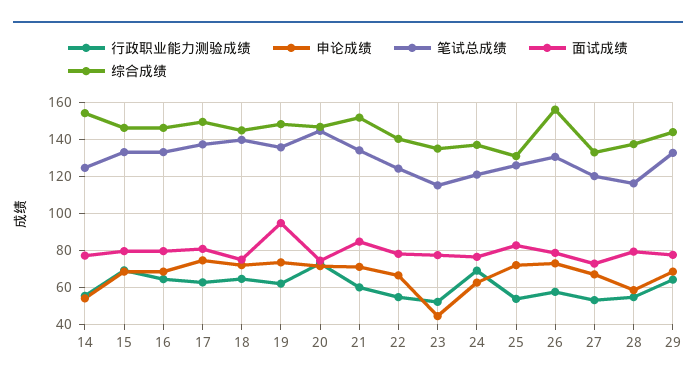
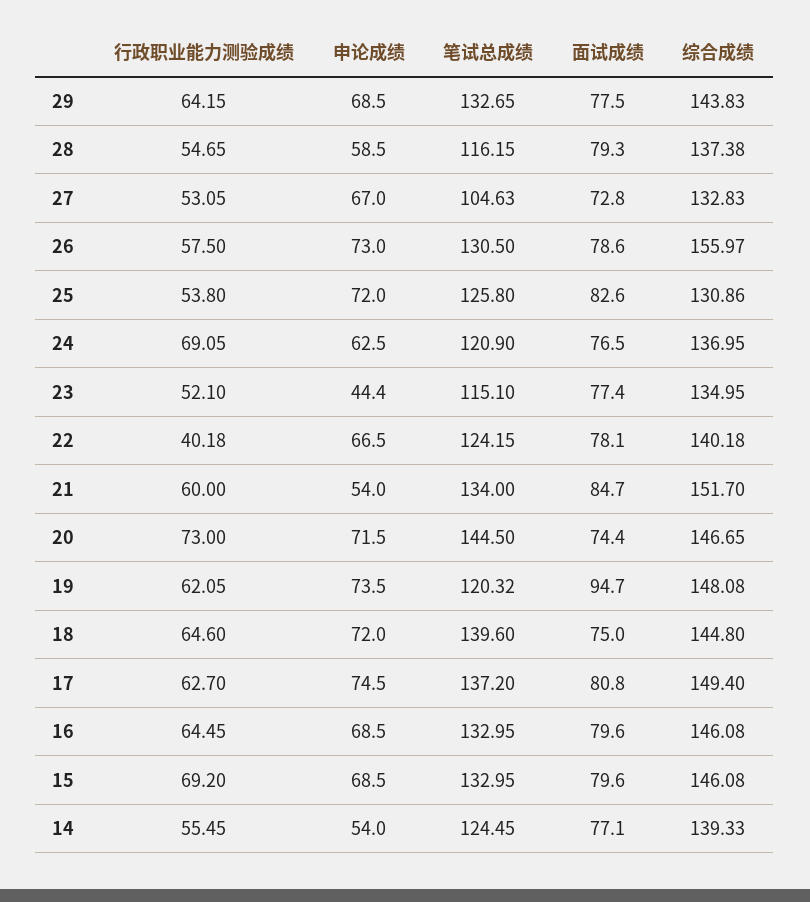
  {
    "行政职业能力测验成绩": {
      "14": 55.45,
      "15": 69.2,
      "16": 64.45,
      "17": 62.7,
      "18": 64.6,
      "19": 62.05,
      "20": 73,
      "21": 60,
-     "22": 55,
+     "22": 40.18,
      "23": 52.1,
      "24": 69.05,
      "25": 53.8,
      "26": 57.5,
      "27": 53.05,
      "28": 54.65,
      "29": 64.15
    },
    "申论成绩": {
      "14": 54,
      "15": 68.5,
      "16": 68.5,
      "17": 74.5,
      "18": 72,
      "19": 73.5,
      "20": 71.5,
-     "21": 70,
+     "21": 54,
      "22": 66.5,
      "23": 44.4,
      "24": 62.5,
      "25": 72,
      "26": 73,
      "27": 67,
      "28": 58.5,
      "29": 68.5
    },
    "笔试总成绩": {
      "14": 124.45,
      "15": 132.95,
      "16": 132.95,
      "17": 137.2,
      "18": 139.6,
-     "19": 135,
+     "19": 120.32,
      "20": 144.5,
      "21": 134,
      "22": 124.15,
      "23": 115.1,
      "24": 120.9,
      "25": 125.8,
      "26": 130.5,
-     "27": 120,
+     "27": 104.63,
      "28": 116.15,
      "29": 132.65
    },
    "面试成绩": {
      "14": 77.1,
      "15": 79.6,
      "16": 79.6,
      "17": 80.8,
      "18": 75,
      "19": 94.7,
      "20": 74.4,
      "21": 84.7,
      "22": 78.1,
      "23": 77.4,
      "24": 76.5,
      "25": 82.6,
      "26": 78.6,
      "27": 72.8,
      "28": 79.3,
      "29": 77.5
    },
    "综合成绩": {
-     "14": 155,
+     "14": 139.33,
      "15": 146.08,
      "16": 146.08,
      "17": 149.4,
      "18": 144.8,
      "19": 148.08,
      "20": 146.65,
      "21": 151.7,
      "22": 140.18,
      "23": 134.95,
      "24": 136.95,
      "25": 130.86,
      "26": 155.97,
      "27": 132.83,
      "28": 137.38,
      "29": 143.83
    }
  }

